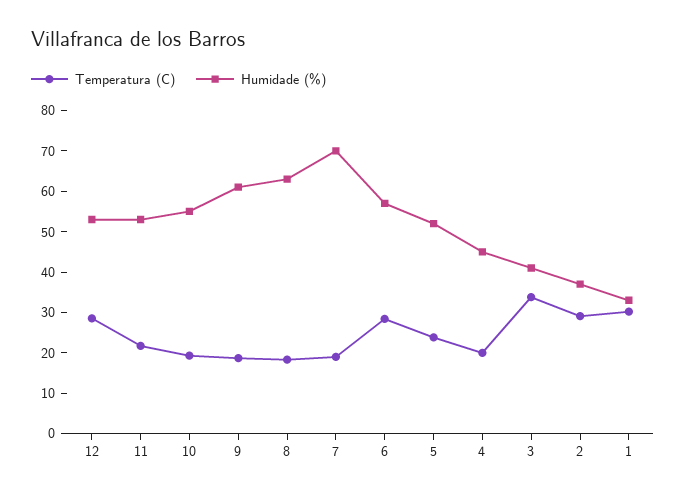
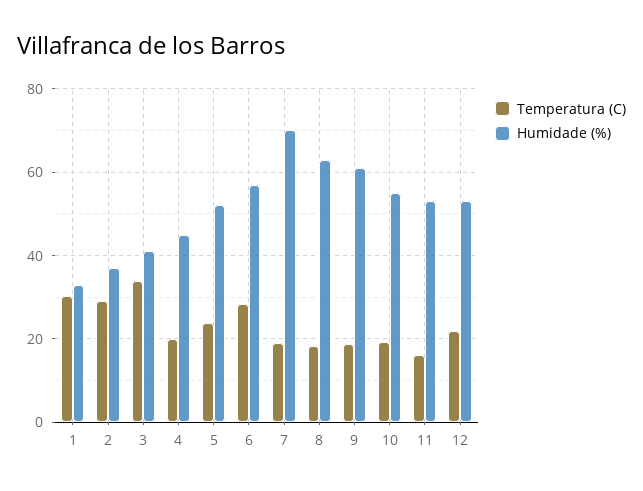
  {
    "Temperatura (C)": {
-     "12": 28,
+     "12": 22,
-     "11": 22,
+     "11": 16,
      "10": 20,
      "9": 18,
      "8": 18,
      "7": 20,
      "6": 28,
      "5": 24,
      "4": 20,
      "3": 34,
      "2": 30,
      "1": 30
    },
    "Humidade (%)": {
      "12": 54,
      "11": 54,
      "10": 56,
      "9": 62,
      "8": 64,
      "7": 70,
      "6": 58,
      "5": 52,
      "4": 46,
      "3": 42,
      "2": 38,
      "1": 34
    }
  }

